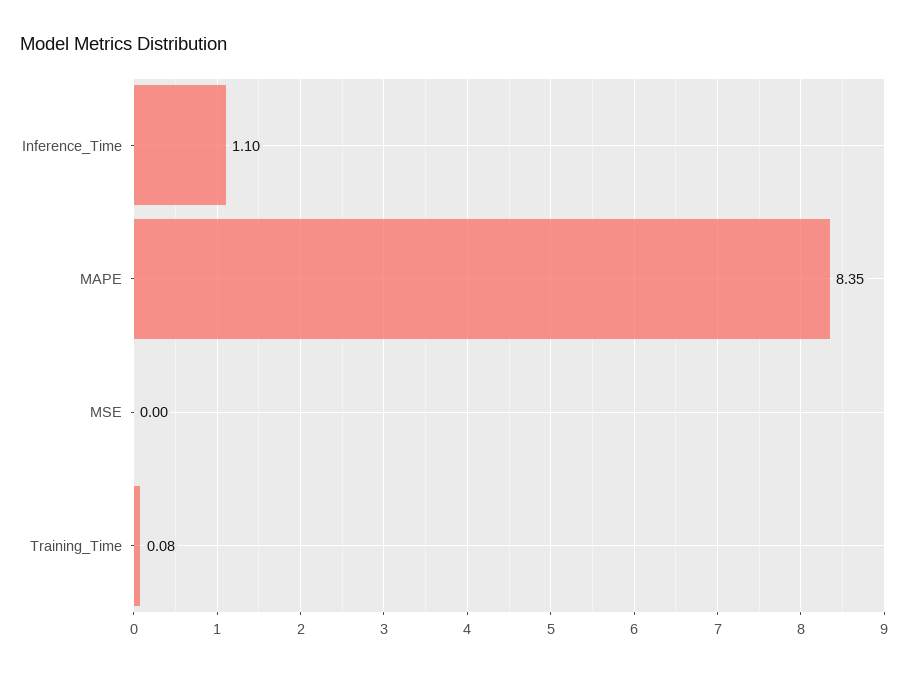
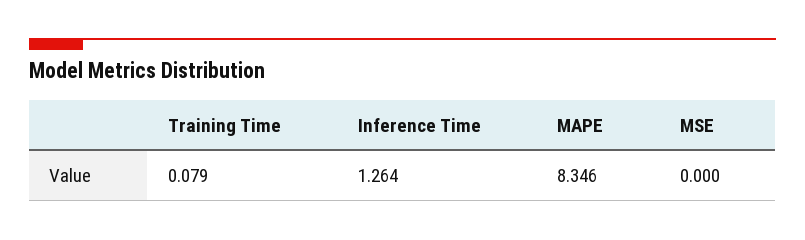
  {
-   "Inference_Time": 1.1,
+   "Inference_Time": 1.264,
    "MAPE": 8.346,
    "MSE": 0,
    "Training_Time": 0.079
  }

